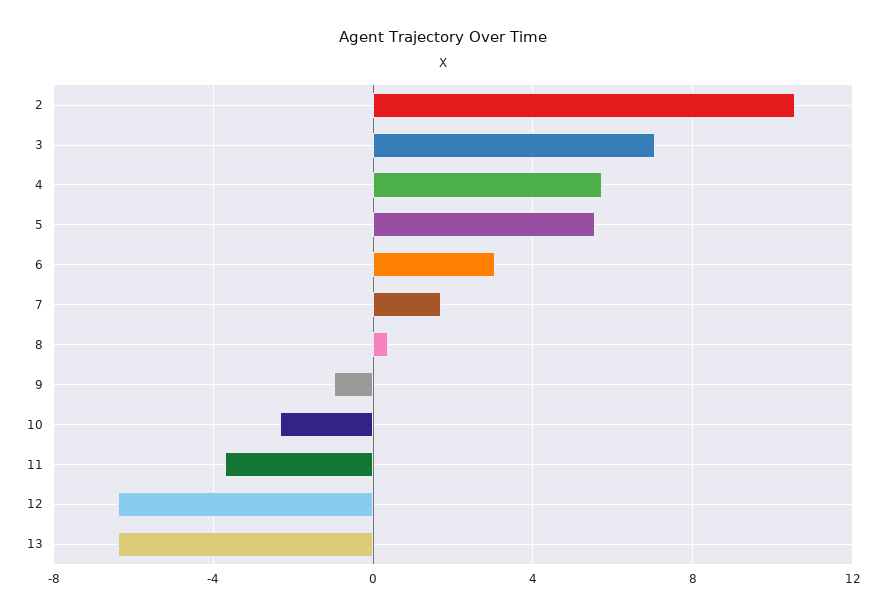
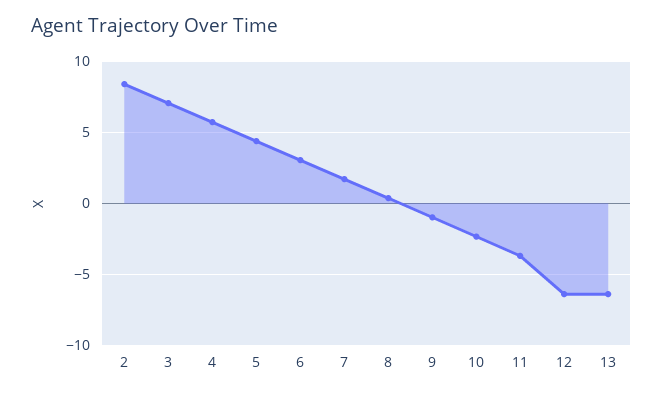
  {
-   "2": 10.5,
+   "2": 8.5,
    "3": 7,
    "4": 5.5,
-   "5": 5.5,
+   "5": 4.5,
    "6": 3,
    "7": 1.5,
    "8": 0.5,
    "9": -1,
    "10": -2.5,
    "11": -3.5,
    "12": -6.5,
    "13": -6.5
  }

